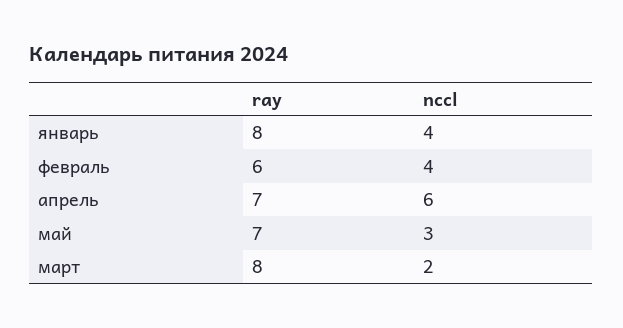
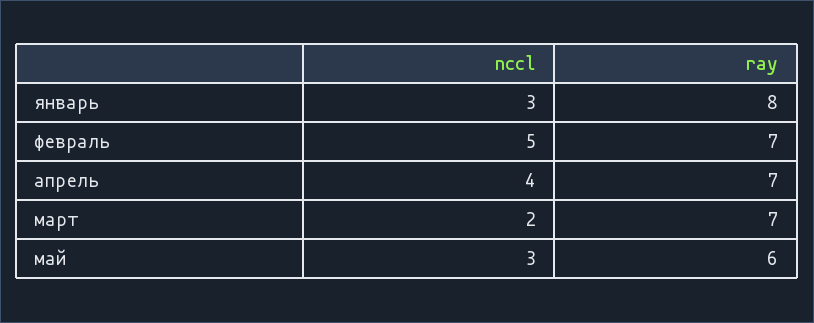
  {
    "ray": {
      "январь": 8,
-     "февраль": 6,
+     "февраль": 7,
      "апрель": 7,
-     "май": 7,
+     "май": 6,
-     "март": 8
+     "март": 7
    },
    "nccl": {
-     "январь": 4,
+     "январь": 3,
-     "февраль": 4,
+     "февраль": 5,
-     "апрель": 6,
+     "апрель": 4,
      "май": 3,
      "март": 2
    }
  }

